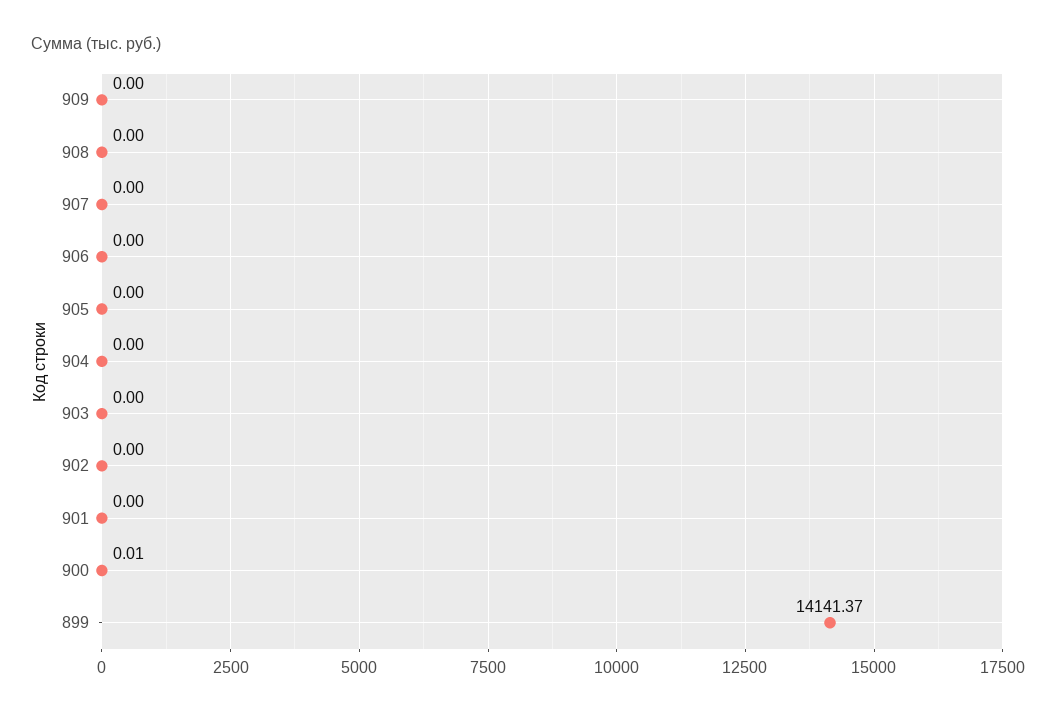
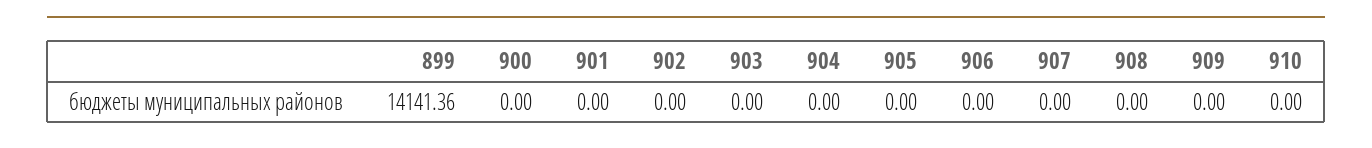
  {
    "909": 0,
    "908": 0,
    "907": 0,
    "906": 0,
    "905": 0,
    "904": 0,
    "903": 0,
    "902": 0,
    "901": 0,
-   "900": 0.01,
+   "900": 0,
-   "899": 14141.37
+   "899": 14141.36,
+   "910": 0
  }

